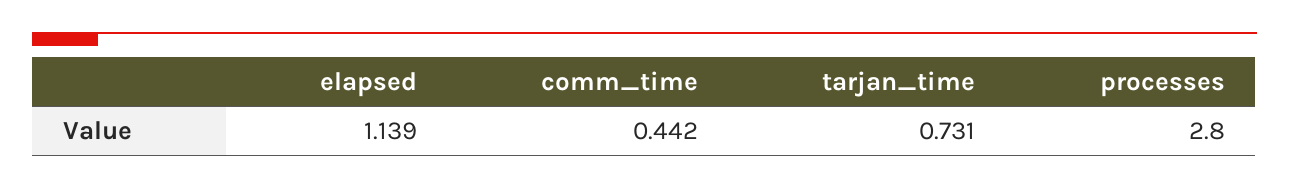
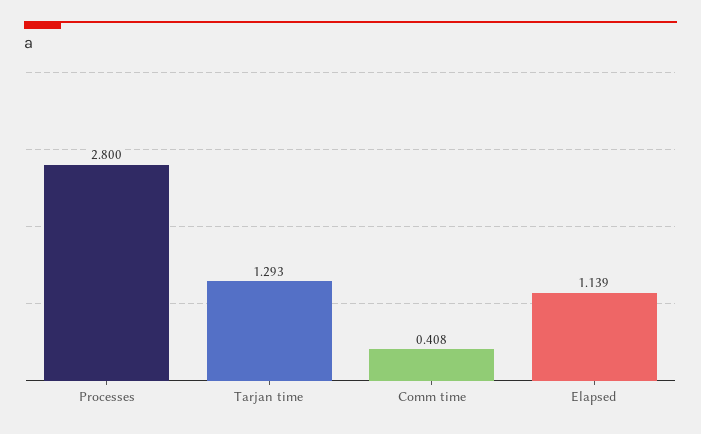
  {
    "elapsed": 1.139,
-   "comm_time": 0.442,
+   "comm_time": 0.408,
-   "tarjan_time": 0.731,
+   "tarjan_time": 1.293,
    "processes": 2.8
  }

